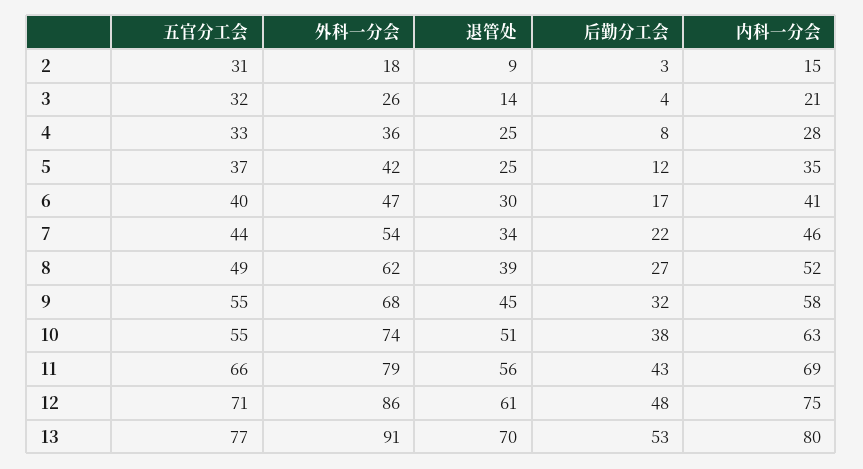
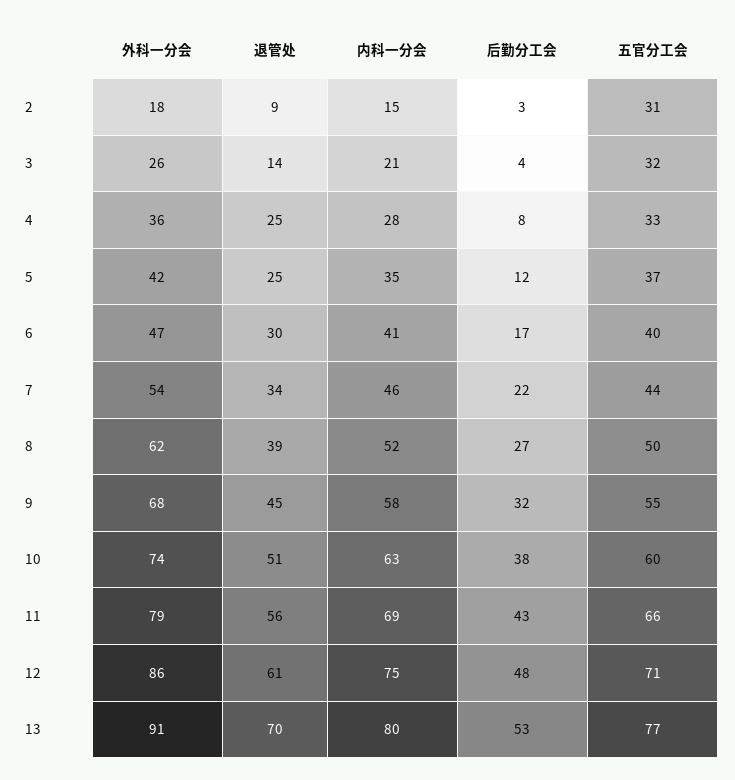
  {
    "五官分工会": {
      "2": 31,
      "3": 32,
      "4": 33,
      "5": 37,
      "6": 40,
      "7": 44,
-     "8": 49,
+     "8": 50,
      "9": 55,
-     "10": 55,
+     "10": 60,
      "11": 66,
      "12": 71,
      "13": 77
    },
    "外科一分会": {
      "2": 18,
      "3": 26,
      "4": 36,
      "5": 42,
      "6": 47,
      "7": 54,
      "8": 62,
      "9": 68,
      "10": 74,
      "11": 79,
      "12": 86,
      "13": 91
    },
    "退管处": {
      "2": 9,
      "3": 14,
      "4": 25,
      "5": 25,
      "6": 30,
      "7": 34,
      "8": 39,
      "9": 45,
      "10": 51,
      "11": 56,
      "12": 61,
      "13": 70
    },
    "后勤分工会": {
      "2": 3,
      "3": 4,
      "4": 8,
      "5": 12,
      "6": 17,
      "7": 22,
      "8": 27,
      "9": 32,
      "10": 38,
      "11": 43,
      "12": 48,
      "13": 53
    },
    "内科一分会": {
      "2": 15,
      "3": 21,
      "4": 28,
      "5": 35,
      "6": 41,
      "7": 46,
      "8": 52,
      "9": 58,
      "10": 63,
      "11": 69,
      "12": 75,
      "13": 80
    }
  }

